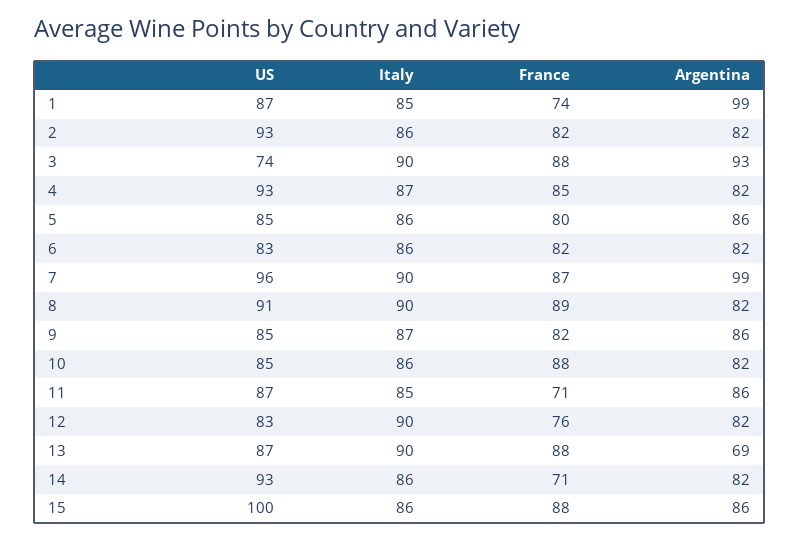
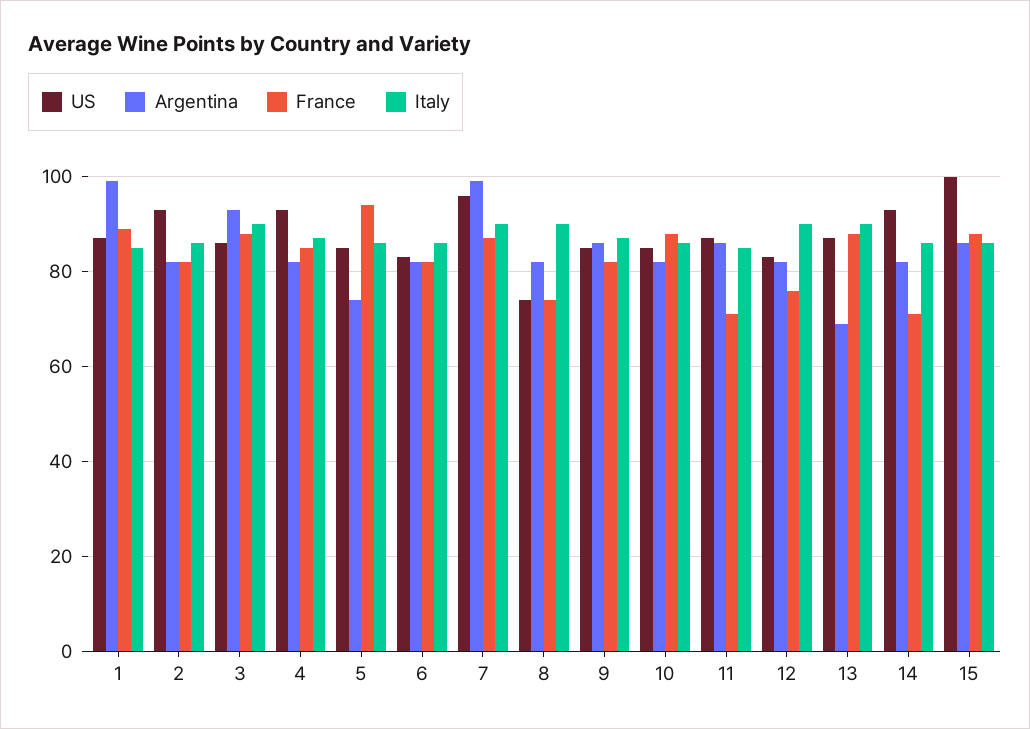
  {
    "US": {
      "1": 87,
      "2": 93,
-     "3": 74,
+     "3": 85,
      "4": 93,
      "5": 85,
      "6": 83,
      "7": 96,
-     "8": 91,
+     "8": 75,
      "9": 85,
      "10": 85,
      "11": 87,
      "12": 83,
      "13": 87,
      "14": 93,
      "15": 100
    },
    "Italy": {
      "1": 85,
      "2": 86,
      "3": 90,
      "4": 87,
      "5": 86,
      "6": 86,
      "7": 90,
      "8": 90,
      "9": 87,
      "10": 86,
      "11": 85,
      "12": 90,
      "13": 90,
      "14": 86,
      "15": 86
    },
    "France": {
-     "1": 74,
+     "1": 90,
      "2": 82,
      "3": 88,
      "4": 85,
-     "5": 80,
+     "5": 95,
      "6": 82,
      "7": 87,
-     "8": 89,
+     "8": 75,
      "9": 82,
      "10": 88,
      "11": 71,
      "12": 76,
      "13": 88,
      "14": 71,
      "15": 88
    },
    "Argentina": {
      "1": 99,
      "2": 82,
      "3": 93,
      "4": 82,
-     "5": 86,
+     "5": 75,
      "6": 82,
      "7": 99,
      "8": 82,
      "9": 86,
      "10": 82,
      "11": 86,
      "12": 82,
      "13": 69,
      "14": 82,
      "15": 86
    }
  }

